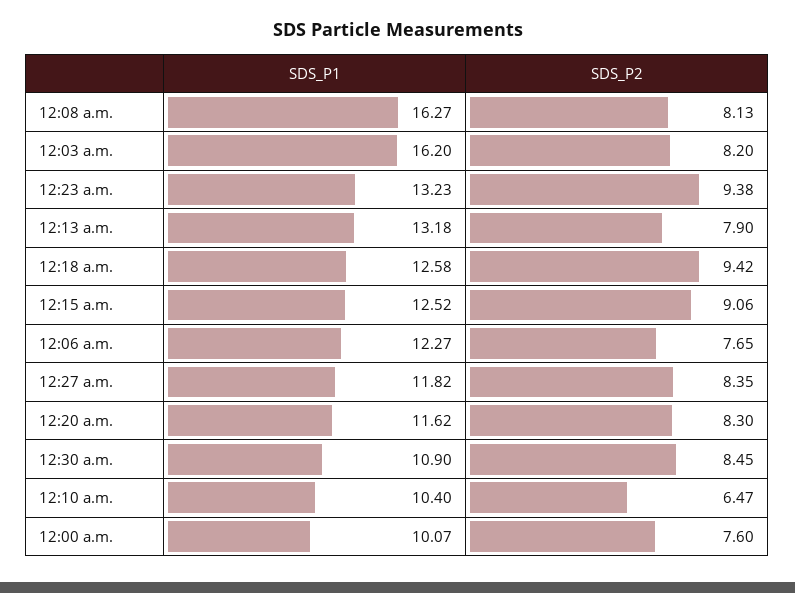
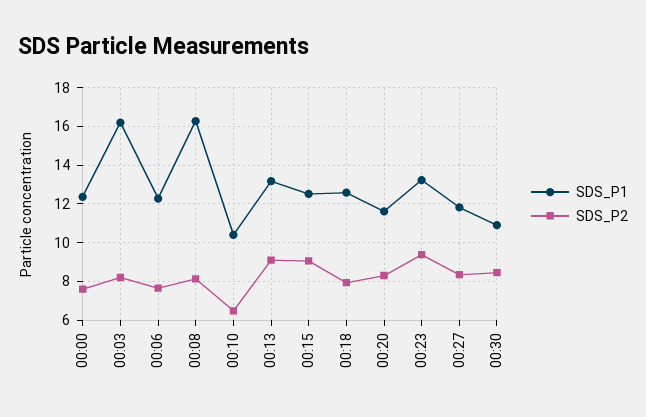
  {
    "SDS_P1": {
      "12:08 a.m.": 16.27,
      "12:03 a.m.": 16.2,
      "12:23 a.m.": 13.23,
      "12:13 a.m.": 13.18,
      "12:18 a.m.": 12.58,
      "12:15 a.m.": 12.52,
      "12:06 a.m.": 12.27,
      "12:27 a.m.": 11.82,
      "12:20 a.m.": 11.62,
      "12:30 a.m.": 10.9,
      "12:10 a.m.": 10.4,
-     "12:00 a.m.": 10.07
+     "12:00 a.m.": 12.5
    },
    "SDS_P2": {
      "12:08 a.m.": 8.13,
      "12:03 a.m.": 8.2,
      "12:23 a.m.": 9.38,
-     "12:13 a.m.": 7.9,
+     "12:13 a.m.": 9,
-     "12:18 a.m.": 9.42,
+     "12:18 a.m.": 8,
      "12:15 a.m.": 9.06,
      "12:06 a.m.": 7.65,
      "12:27 a.m.": 8.35,
      "12:20 a.m.": 8.3,
      "12:30 a.m.": 8.45,
      "12:10 a.m.": 6.47,
      "12:00 a.m.": 7.6
    }
  }

